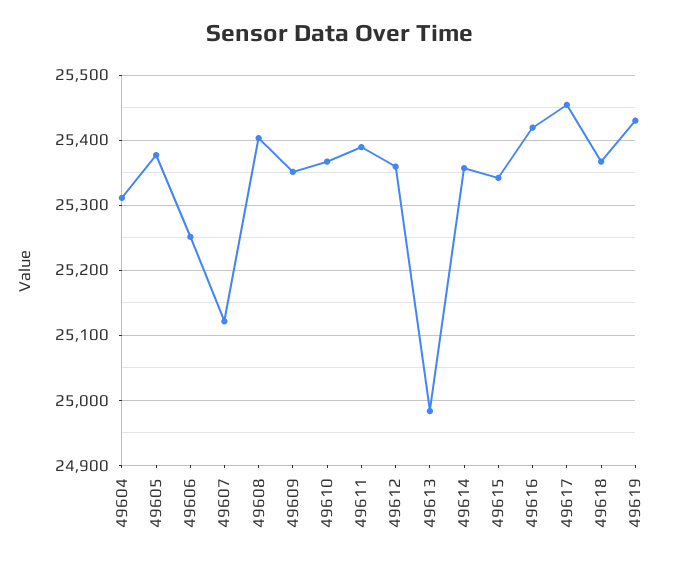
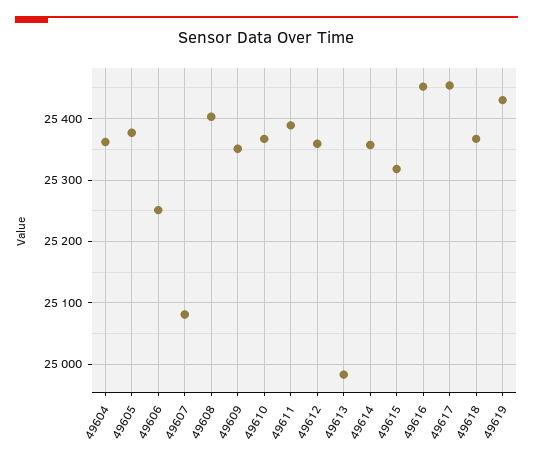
  {
-   "49604": 25310,
+   "49604": 25360,
    "49605": 25380,
    "49606": 25250,
-   "49607": 25120,
+   "49607": 25080,
    "49608": 25400,
    "49609": 25350,
    "49610": 25370,
    "49611": 25390,
    "49612": 25360,
    "49613": 24980,
    "49614": 25360,
-   "49615": 25340,
+   "49615": 25320,
-   "49616": 25420,
+   "49616": 25450,
    "49617": 25450,
    "49618": 25370,
    "49619": 25430
  }

